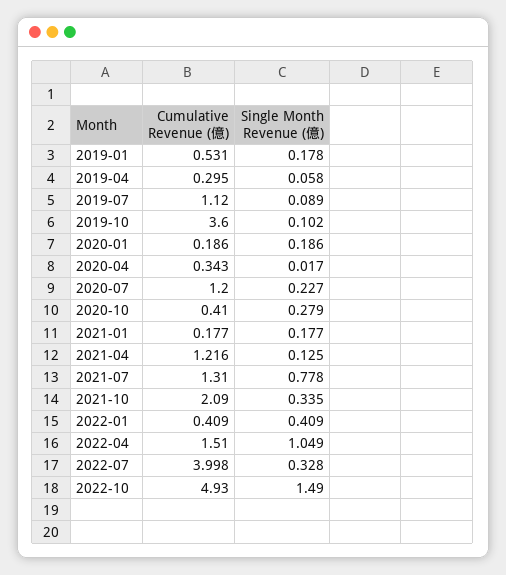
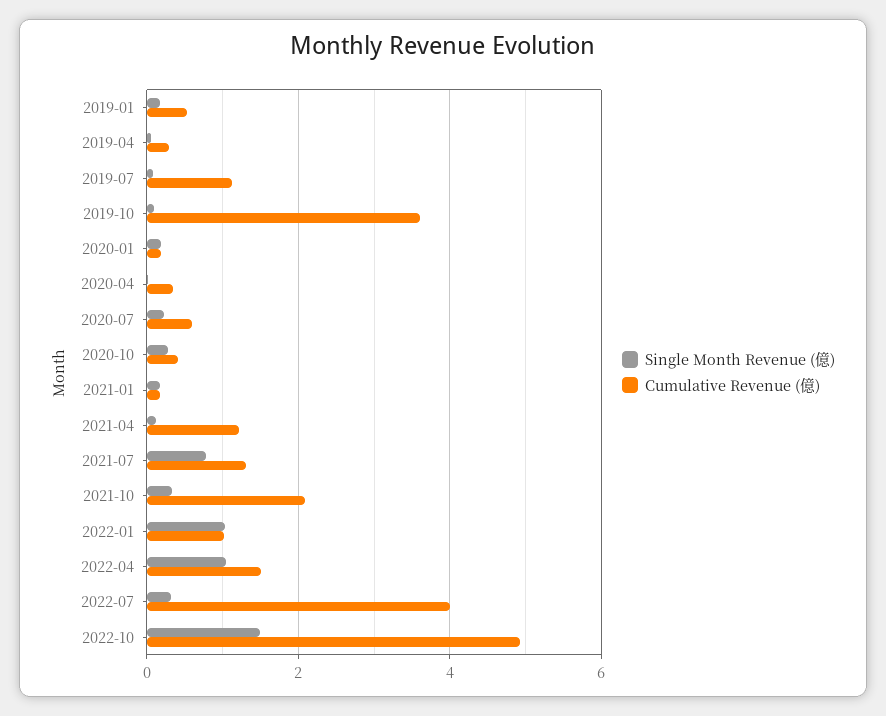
  {
    "Cumulative Revenue (億)": {
      "2019-01": 0.531,
      "2019-04": 0.295,
      "2019-07": 1.12,
      "2019-10": 3.6,
      "2020-01": 0.186,
      "2020-04": 0.343,
-     "2020-07": 1.2,
+     "2020-07": 0.6,
      "2020-10": 0.41,
      "2021-01": 0.177,
      "2021-04": 1.216,
      "2021-07": 1.31,
      "2021-10": 2.09,
-     "2022-01": 0.409,
+     "2022-01": 1,
      "2022-04": 1.51,
      "2022-07": 3.998,
      "2022-10": 4.93
    },
    "Single Month Revenue (億)": {
      "2019-01": 0.178,
      "2019-04": 0.058,
      "2019-07": 0.089,
      "2019-10": 0.102,
      "2020-01": 0.186,
      "2020-04": 0.017,
      "2020-07": 0.227,
      "2020-10": 0.279,
      "2021-01": 0.177,
      "2021-04": 0.125,
      "2021-07": 0.778,
      "2021-10": 0.335,
-     "2022-01": 0.409,
+     "2022-01": 1,
      "2022-04": 1.049,
      "2022-07": 0.328,
      "2022-10": 1.49
    }
  }

